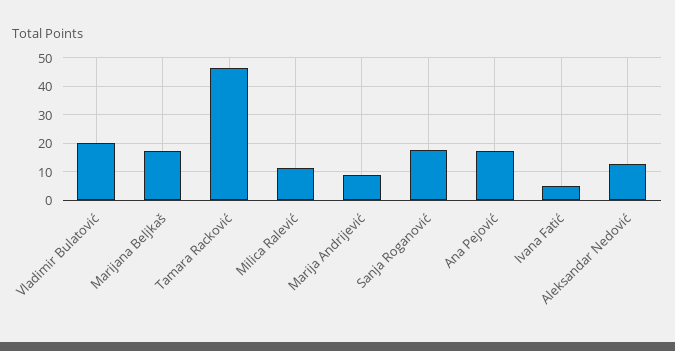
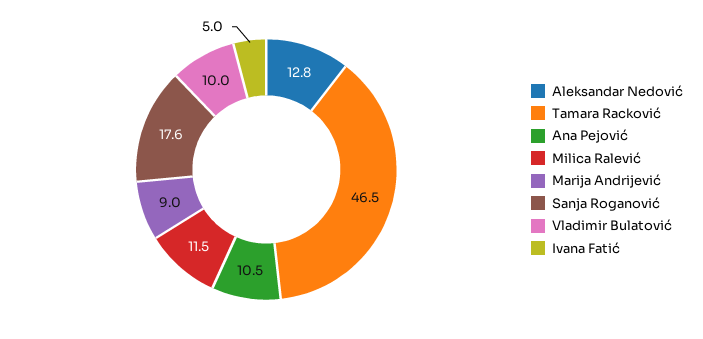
  {
-   "Vladimir Bulatović": 20,
+   "Vladimir Bulatović": 10,
-   "Marijana Beljkaš": 17.5,
    "Tamara Racković": 46.5,
    "Milica Ralević": 11.5,
    "Marija Andrijević": 9,
    "Sanja Roganović": 17.6,
-   "Ana Pejović": 17.5,
+   "Ana Pejović": 10.5,
    "Ivana Fatić": 5,
    "Aleksandar Nedović": 12.8
  }

